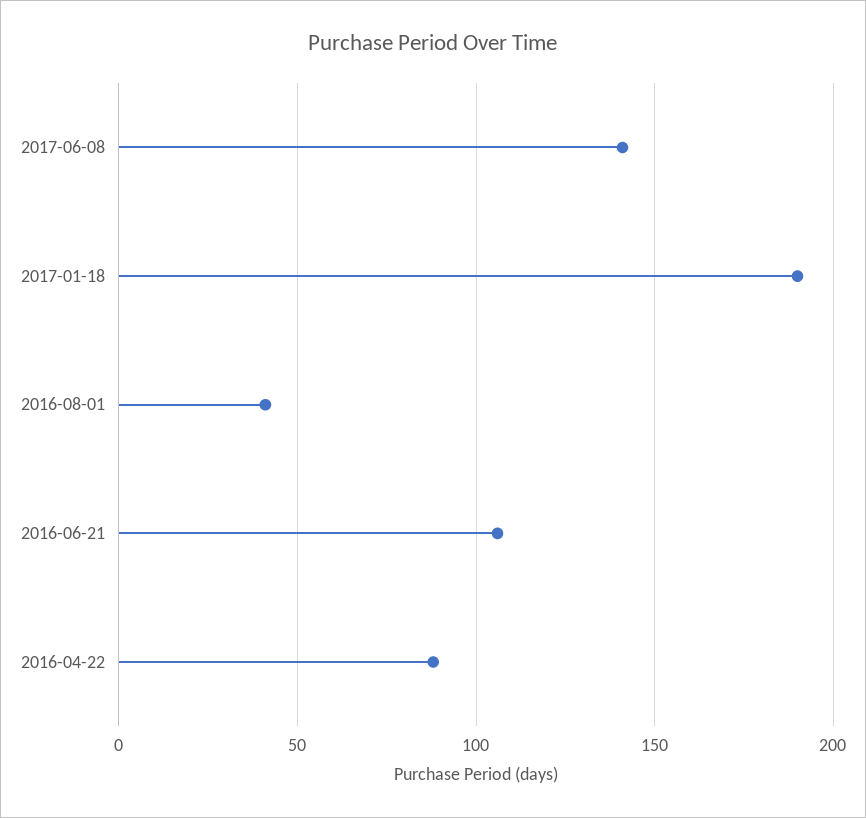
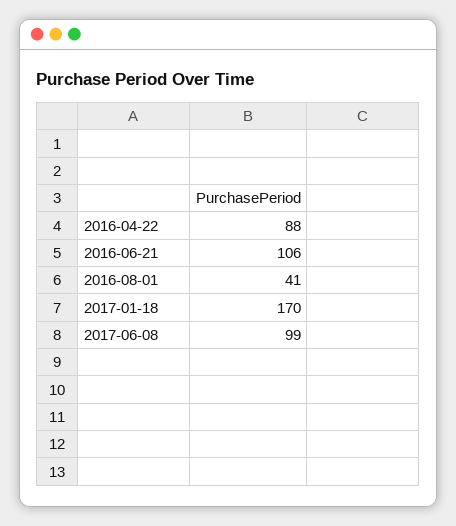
  {
-   "2017-06-08": 140,
+   "2017-06-08": 99,
-   "2017-01-18": 190,
+   "2017-01-18": 170,
    "2016-08-01": 41,
    "2016-06-21": 106,
    "2016-04-22": 88
  }

